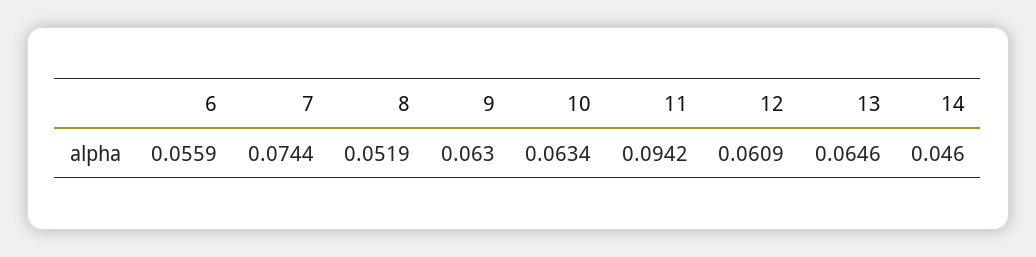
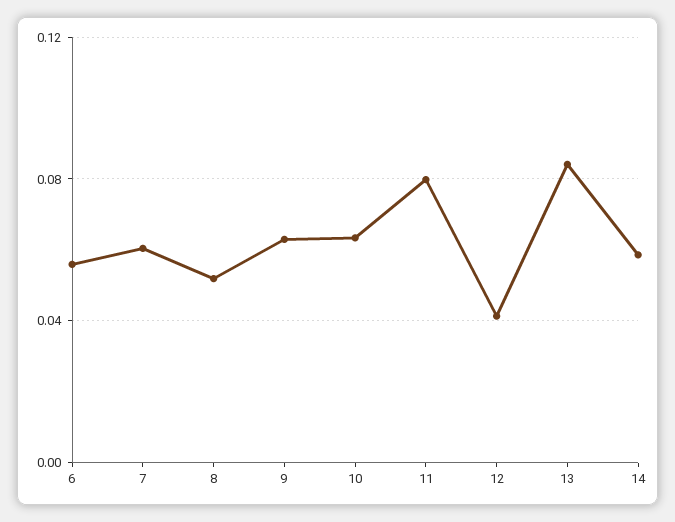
  {
    "6": 0.0559,
-   "7": 0.0744,
+   "7": 0.06,
    "8": 0.0519,
    "9": 0.063,
    "10": 0.0634,
-   "11": 0.0942,
+   "11": 0.08,
-   "12": 0.0609,
+   "12": 0.04,
-   "13": 0.0646,
+   "13": 0.085,
-   "14": 0.046
+   "14": 0.06
  }

